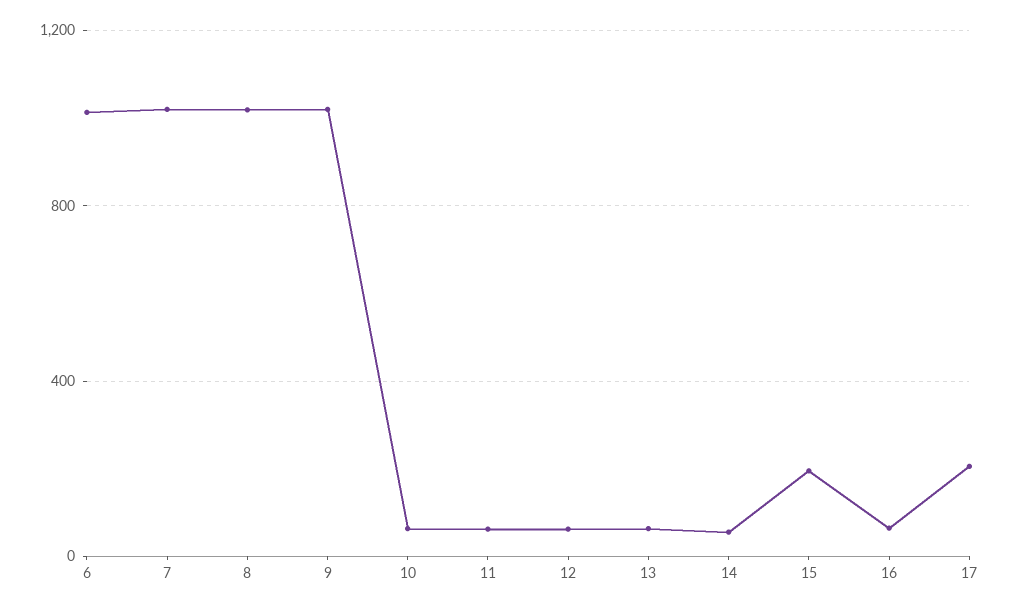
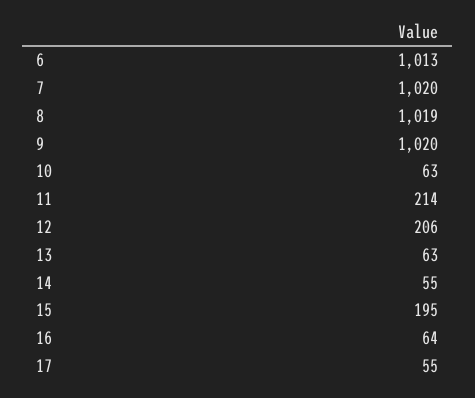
  {
    "6": 1013,
    "7": 1020,
    "8": 1019,
    "9": 1020,
    "10": 63,
-   "11": 50,
+   "11": 214,
-   "12": 50,
+   "12": 206,
    "13": 63,
    "14": 55,
    "15": 195,
    "16": 64,
-   "17": 200
+   "17": 55
  }

